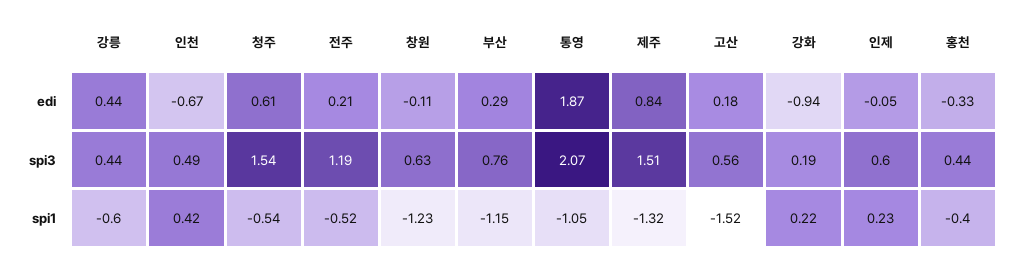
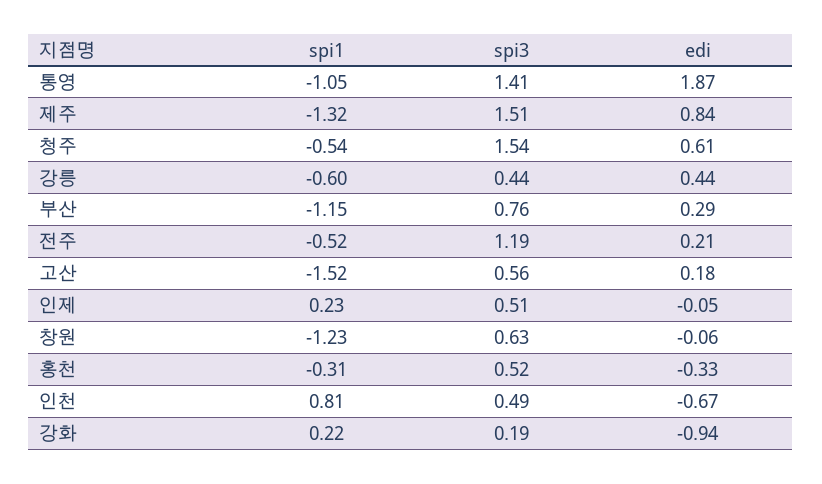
  {
    "강릉": {
      "edi": 0.44,
      "spi3": 0.44,
      "spi1": -0.6
    },
    "인천": {
      "edi": -0.67,
      "spi3": 0.49,
-     "spi1": 0.42
+     "spi1": 0.81
    },
    "청주": {
      "edi": 0.61,
      "spi3": 1.54,
      "spi1": -0.54
    },
    "전주": {
      "edi": 0.21,
      "spi3": 1.19,
      "spi1": -0.52
    },
    "창원": {
-     "edi": -0.11,
+     "edi": -0.06,
      "spi3": 0.63,
      "spi1": -1.23
    },
    "부산": {
      "edi": 0.29,
      "spi3": 0.76,
      "spi1": -1.15
    },
    "통영": {
      "edi": 1.87,
-     "spi3": 2.07,
+     "spi3": 1.41,
      "spi1": -1.05
    },
    "제주": {
      "edi": 0.84,
      "spi3": 1.51,
      "spi1": -1.32
    },
    "고산": {
      "edi": 0.18,
      "spi3": 0.56,
      "spi1": -1.52
    },
    "강화": {
      "edi": -0.94,
      "spi3": 0.19,
      "spi1": 0.22
    },
    "인제": {
      "edi": -0.05,
-     "spi3": 0.6,
+     "spi3": 0.51,
      "spi1": 0.23
    },
    "홍천": {
      "edi": -0.33,
-     "spi3": 0.44,
+     "spi3": 0.52,
-     "spi1": -0.4
+     "spi1": -0.31
    }
  }

